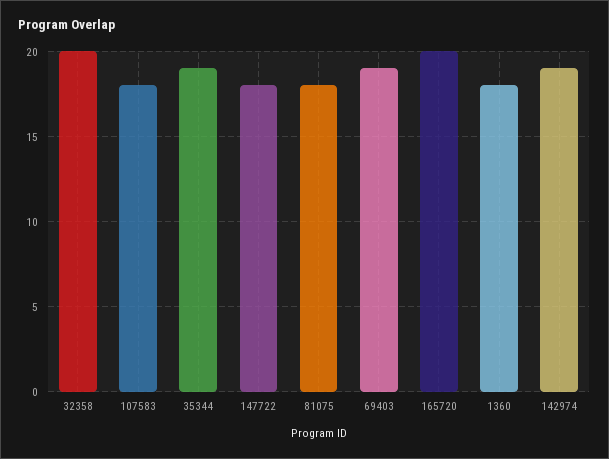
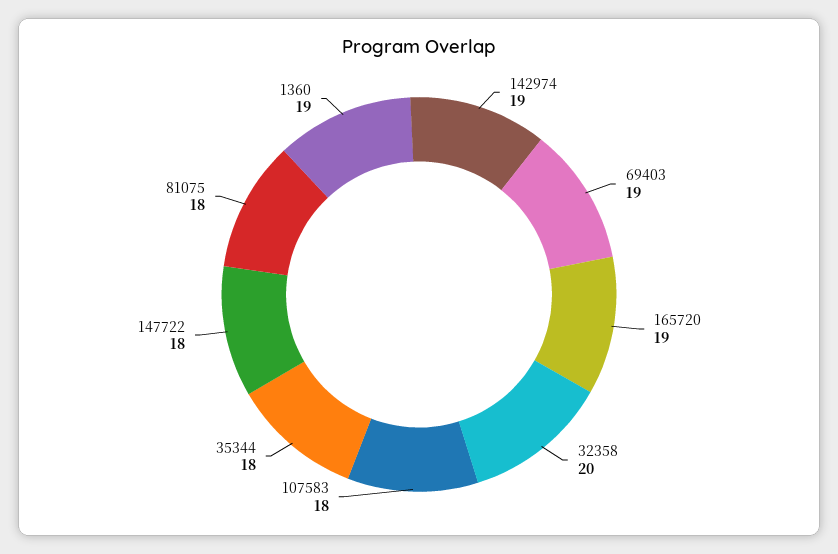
  {
    "32358": 20,
    "107583": 18,
-   "35344": 19,
+   "35344": 18,
    "147722": 18,
    "81075": 18,
    "69403": 19,
-   "165720": 20,
+   "165720": 19,
-   "1360": 18,
+   "1360": 19,
    "142974": 19
  }

